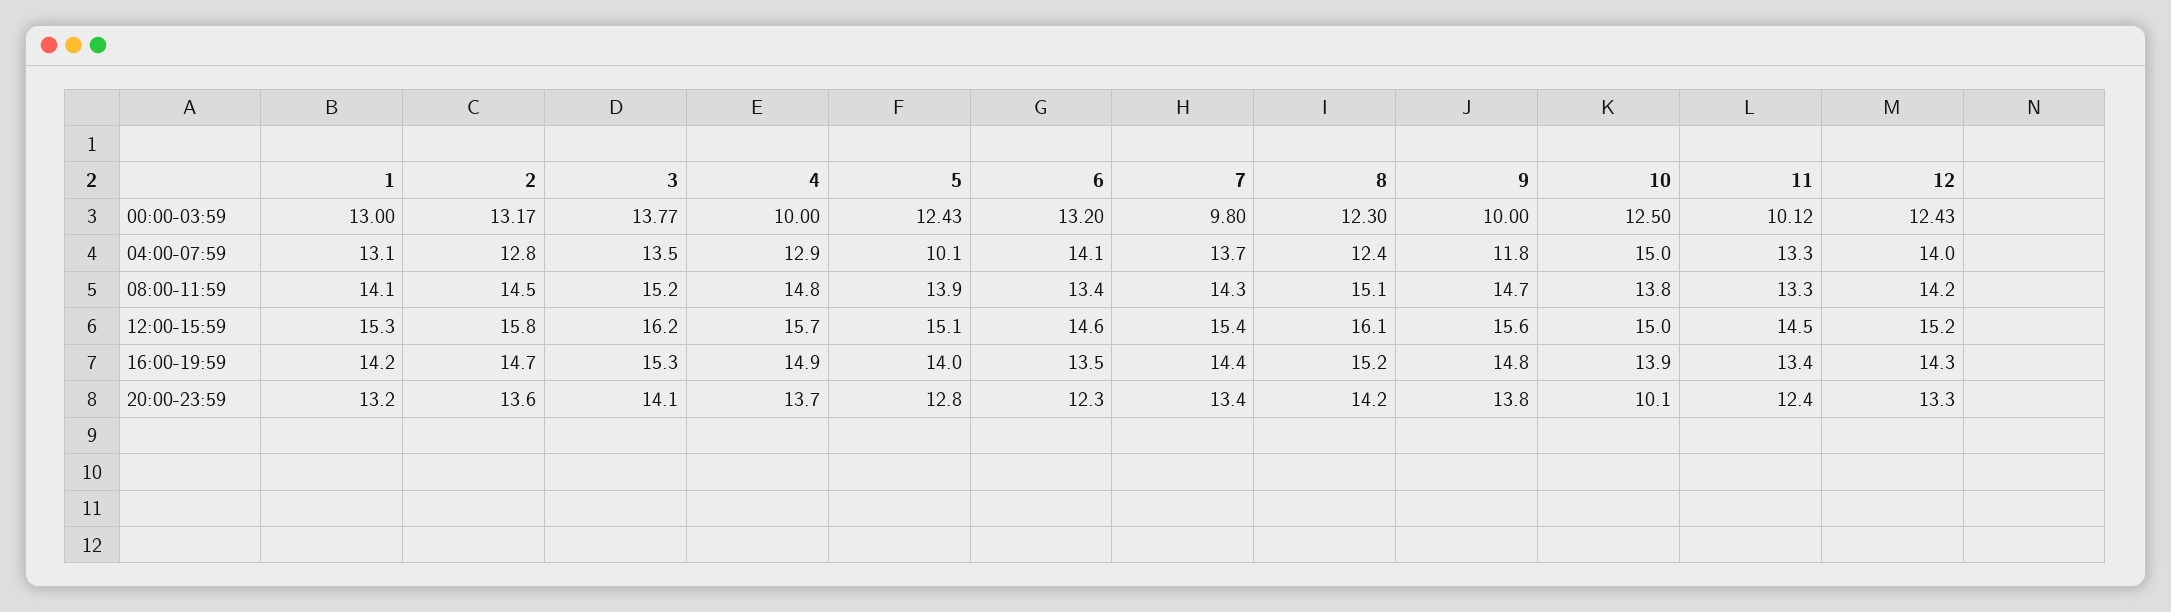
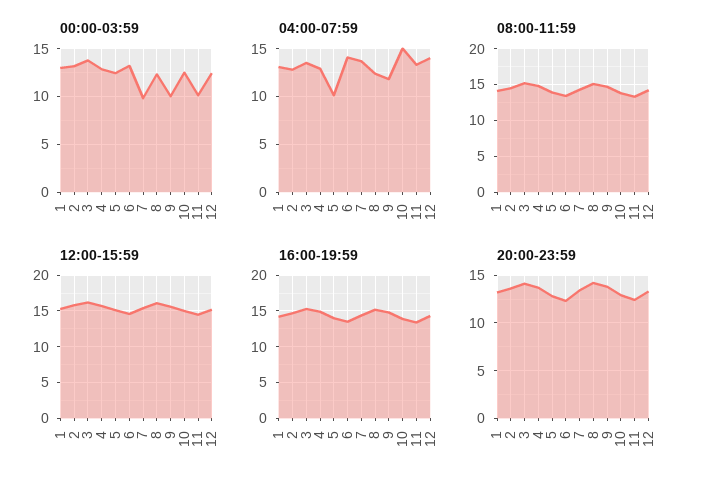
  {
    "00:00-03:59": {
      "1": 13,
      "2": 13.17,
      "3": 13.77,
-     "4": 10,
+     "4": 13,
      "5": 12.43,
      "6": 13.2,
      "7": 9.8,
      "8": 12.3,
      "9": 10,
      "10": 12.5,
      "11": 10.12,
      "12": 12.43
    },
    "04:00-07:59": {
      "1": 13.1,
      "2": 12.8,
      "3": 13.5,
      "4": 12.9,
      "5": 10.1,
      "6": 14.1,
      "7": 13.7,
      "8": 12.4,
      "9": 11.8,
      "10": 15,
      "11": 13.3,
      "12": 14
    },
    "08:00-11:59": {
      "1": 14.1,
      "2": 14.5,
      "3": 15.2,
      "4": 14.8,
      "5": 13.9,
      "6": 13.4,
      "7": 14.3,
      "8": 15.1,
      "9": 14.7,
      "10": 13.8,
      "11": 13.3,
      "12": 14.2
    },
    "12:00-15:59": {
      "1": 15.3,
      "2": 15.8,
      "3": 16.2,
      "4": 15.7,
      "5": 15.1,
      "6": 14.6,
      "7": 15.4,
      "8": 16.1,
      "9": 15.6,
      "10": 15,
      "11": 14.5,
      "12": 15.2
    },
    "16:00-19:59": {
      "1": 14.2,
      "2": 14.7,
      "3": 15.3,
      "4": 14.9,
      "5": 14,
      "6": 13.5,
      "7": 14.4,
      "8": 15.2,
      "9": 14.8,
      "10": 13.9,
      "11": 13.4,
      "12": 14.3
    },
    "20:00-23:59": {
      "1": 13.2,
      "2": 13.6,
      "3": 14.1,
      "4": 13.7,
      "5": 12.8,
      "6": 12.3,
      "7": 13.4,
      "8": 14.2,
      "9": 13.8,
-     "10": 10.1,
+     "10": 13,
      "11": 12.4,
      "12": 13.3
    }
  }

